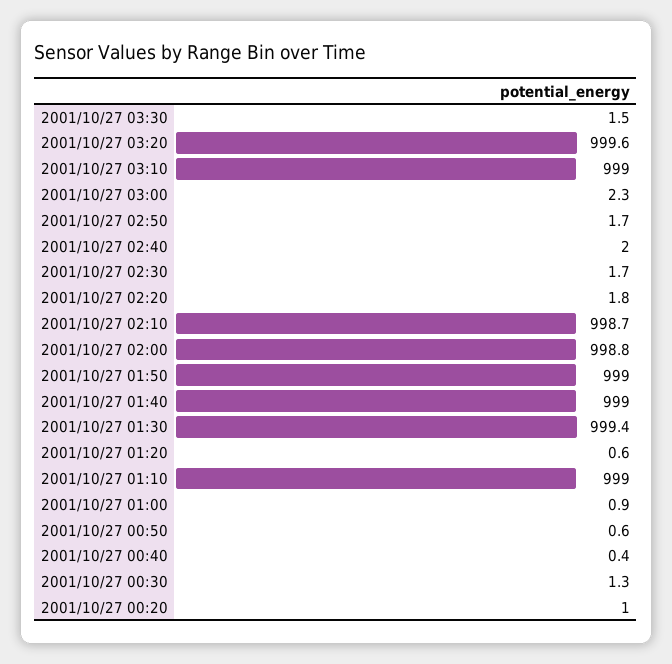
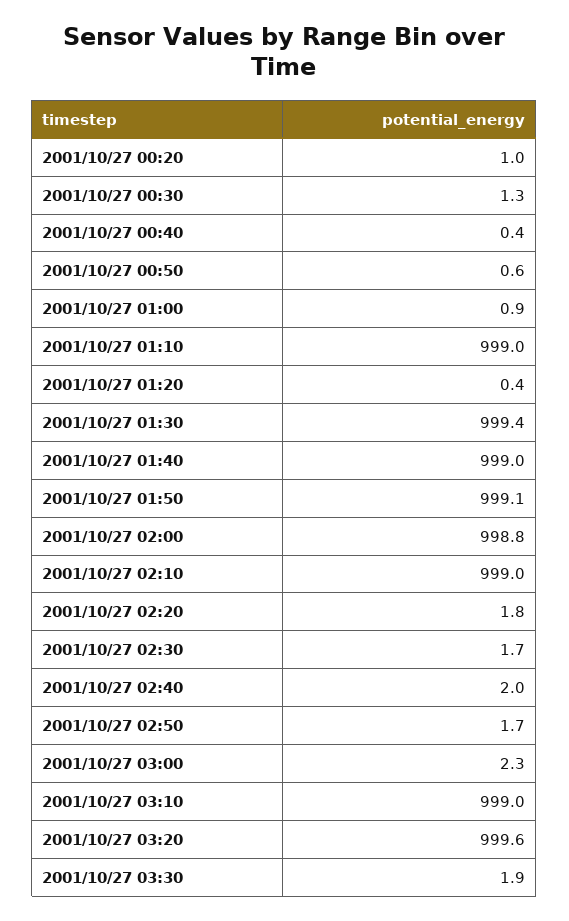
  {
-   "2001/10/27 03:30": 1.5,
+   "2001/10/27 03:30": 1.9,
    "2001/10/27 03:20": 999.6,
    "2001/10/27 03:10": 999,
    "2001/10/27 03:00": 2.3,
    "2001/10/27 02:50": 1.7,
    "2001/10/27 02:40": 2,
    "2001/10/27 02:30": 1.7,
    "2001/10/27 02:20": 1.8,
-   "2001/10/27 02:10": 998.7,
+   "2001/10/27 02:10": 999,
    "2001/10/27 02:00": 998.8,
-   "2001/10/27 01:50": 999,
+   "2001/10/27 01:50": 999.1,
    "2001/10/27 01:40": 999,
    "2001/10/27 01:30": 999.4,
-   "2001/10/27 01:20": 0.6,
+   "2001/10/27 01:20": 0.4,
    "2001/10/27 01:10": 999,
    "2001/10/27 01:00": 0.9,
    "2001/10/27 00:50": 0.6,
    "2001/10/27 00:40": 0.4,
    "2001/10/27 00:30": 1.3,
    "2001/10/27 00:20": 1
  }

